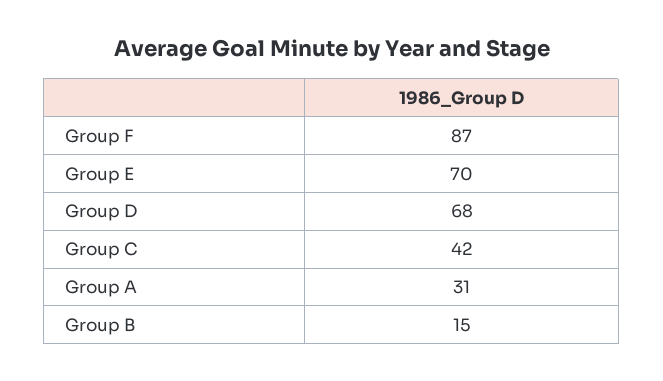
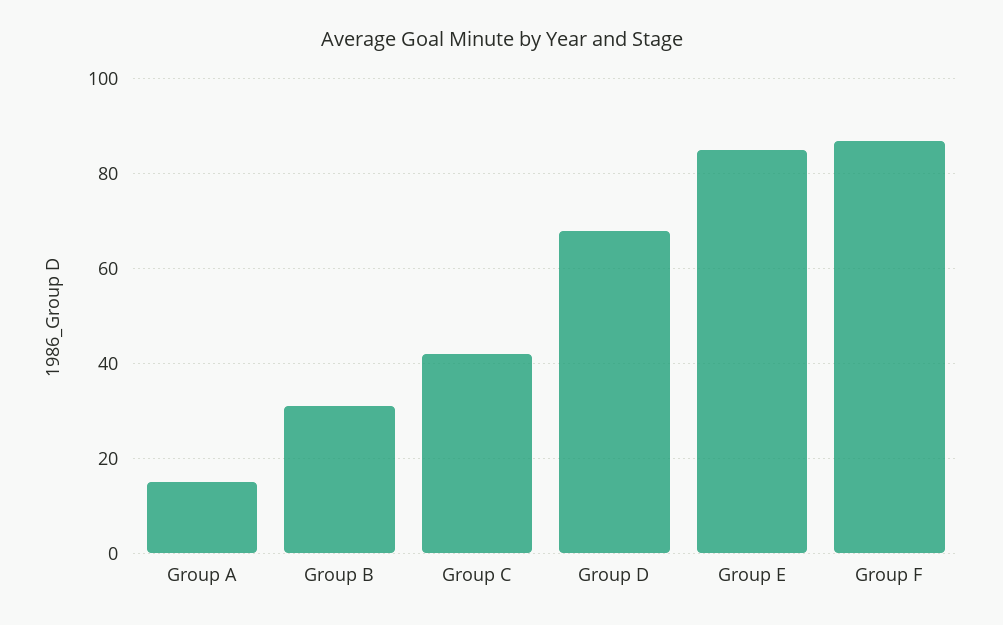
  {
    "Group F": 87,
-   "Group E": 70,
+   "Group E": 85,
    "Group D": 68,
    "Group C": 42,
-   "Group A": 31,
+   "Group A": 15,
-   "Group B": 15
+   "Group B": 30
  }

